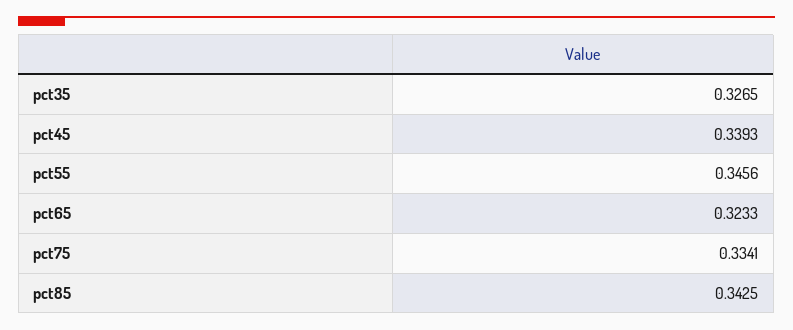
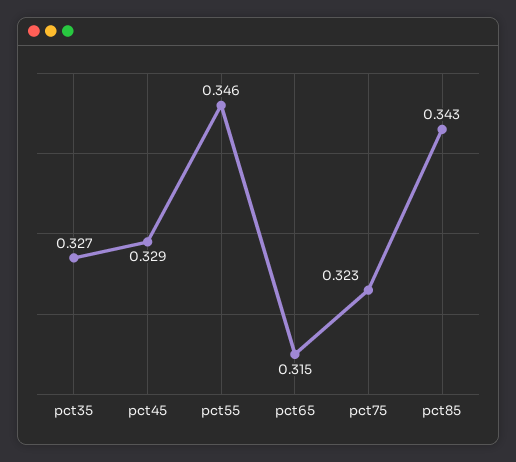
  {
    "pct35": 0.3265,
-   "pct45": 0.3393,
+   "pct45": 0.329,
    "pct55": 0.3456,
-   "pct65": 0.3233,
+   "pct65": 0.315,
-   "pct75": 0.3341,
+   "pct75": 0.323,
    "pct85": 0.3425
  }

